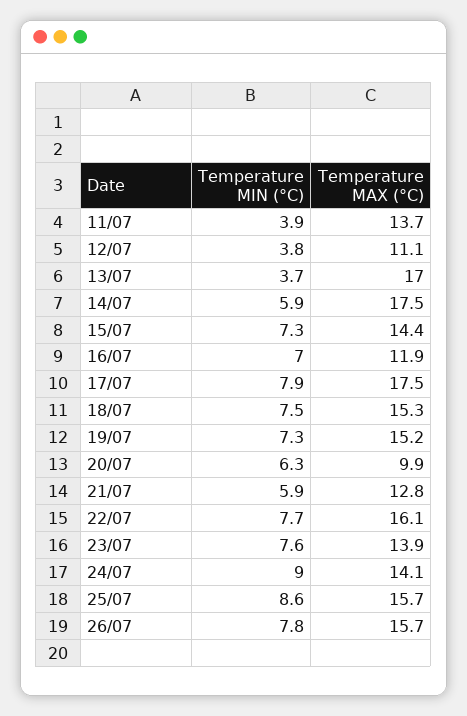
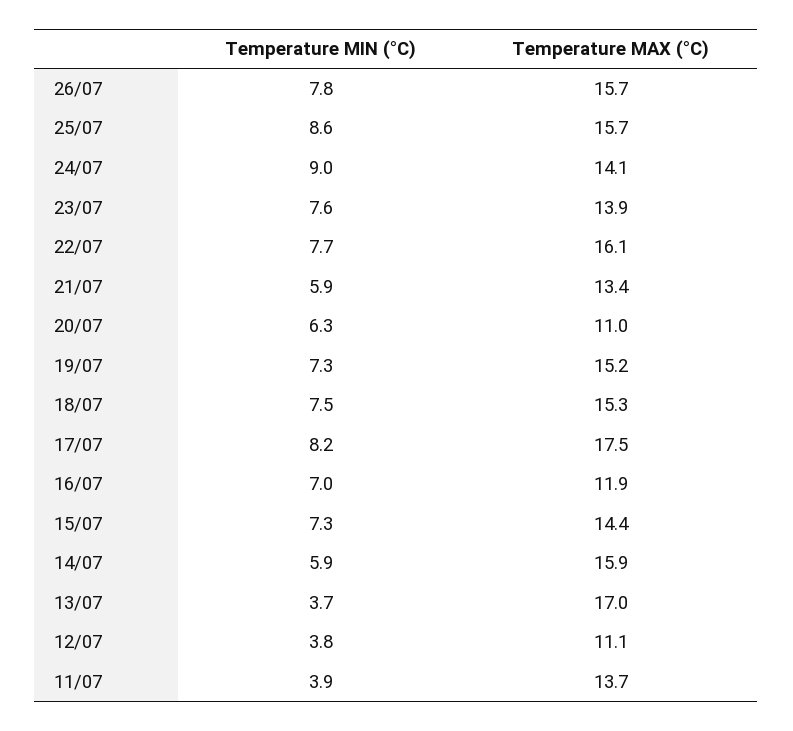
  {
    "Temperature MIN (°C)": {
      "11/07": 3.9,
      "12/07": 3.8,
      "13/07": 3.7,
      "14/07": 5.9,
      "15/07": 7.3,
      "16/07": 7,
-     "17/07": 7.9,
+     "17/07": 8.2,
      "18/07": 7.5,
      "19/07": 7.3,
      "20/07": 6.3,
      "21/07": 5.9,
      "22/07": 7.7,
      "23/07": 7.6,
      "24/07": 9,
      "25/07": 8.6,
      "26/07": 7.8
    },
    "Temperature MAX (°C)": {
      "11/07": 13.7,
      "12/07": 11.1,
      "13/07": 17,
-     "14/07": 17.5,
+     "14/07": 15.9,
      "15/07": 14.4,
      "16/07": 11.9,
      "17/07": 17.5,
      "18/07": 15.3,
      "19/07": 15.2,
-     "20/07": 9.9,
+     "20/07": 11,
-     "21/07": 12.8,
+     "21/07": 13.4,
      "22/07": 16.1,
      "23/07": 13.9,
      "24/07": 14.1,
      "25/07": 15.7,
      "26/07": 15.7
    }
  }

